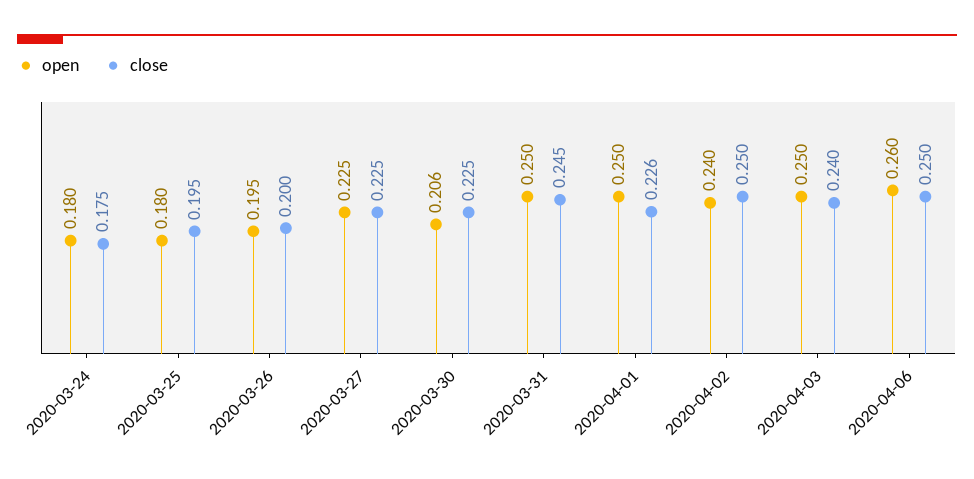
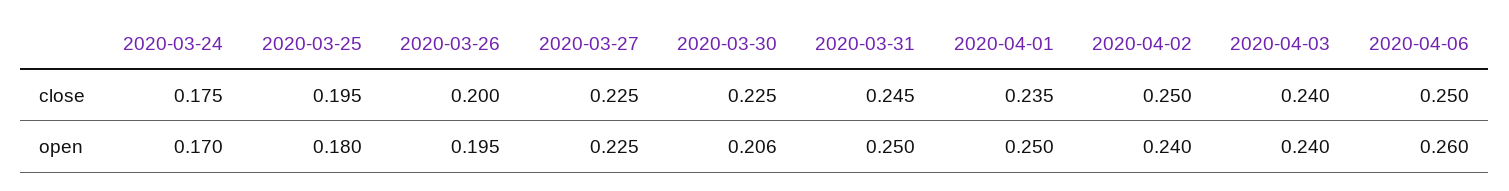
  {
    "open": {
-     "2020-03-24": 0.18,
+     "2020-03-24": 0.17,
      "2020-03-25": 0.18,
      "2020-03-26": 0.195,
      "2020-03-27": 0.225,
      "2020-03-30": 0.206,
      "2020-03-31": 0.25,
      "2020-04-01": 0.25,
      "2020-04-02": 0.24,
-     "2020-04-03": 0.25,
+     "2020-04-03": 0.24,
      "2020-04-06": 0.26
    },
    "close": {
      "2020-03-24": 0.175,
      "2020-03-25": 0.195,
      "2020-03-26": 0.2,
      "2020-03-27": 0.225,
      "2020-03-30": 0.225,
      "2020-03-31": 0.245,
-     "2020-04-01": 0.226,
+     "2020-04-01": 0.235,
      "2020-04-02": 0.25,
      "2020-04-03": 0.24,
      "2020-04-06": 0.25
    }
  }

